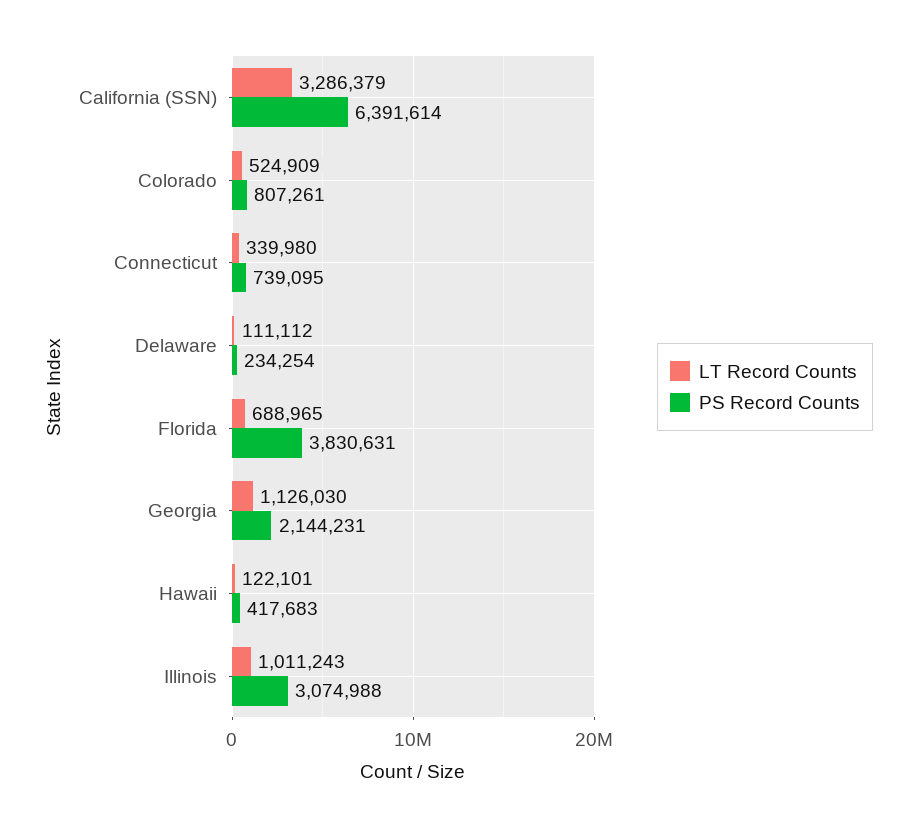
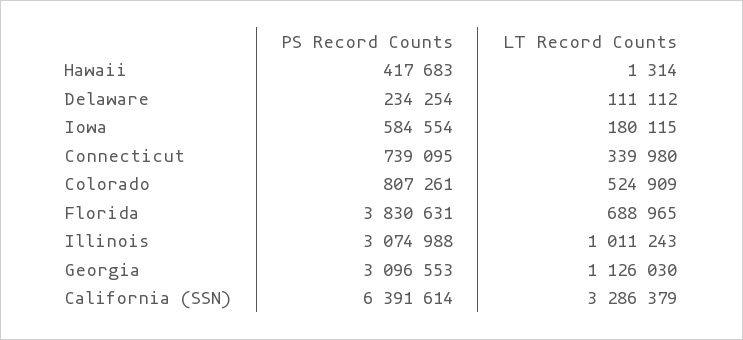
  {
    "LT Record Counts": {
      "California (SSN)": 3286379,
      "Colorado": 524909,
      "Connecticut": 339980,
      "Delaware": 111112,
      "Florida": 688965,
      "Georgia": 1126030,
-     "Hawaii": 122101,
+     "Hawaii": 1314,
-     "Illinois": 1011243
+     "Illinois": 1011243,
+     "Iowa": 180115
    },
    "PS Record Counts": {
      "California (SSN)": 6391614,
      "Colorado": 807261,
      "Connecticut": 739095,
      "Delaware": 234254,
      "Florida": 3830631,
-     "Georgia": 2144231,
+     "Georgia": 3096553,
      "Hawaii": 417683,
-     "Illinois": 3074988
+     "Illinois": 3074988,
+     "Iowa": 584554
    }
  }

